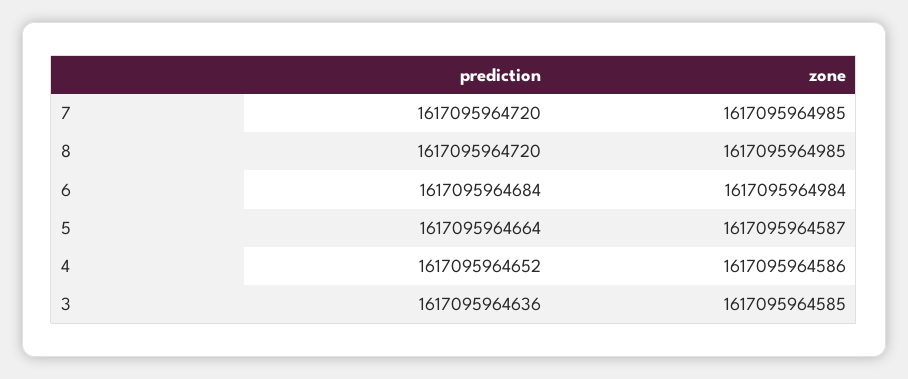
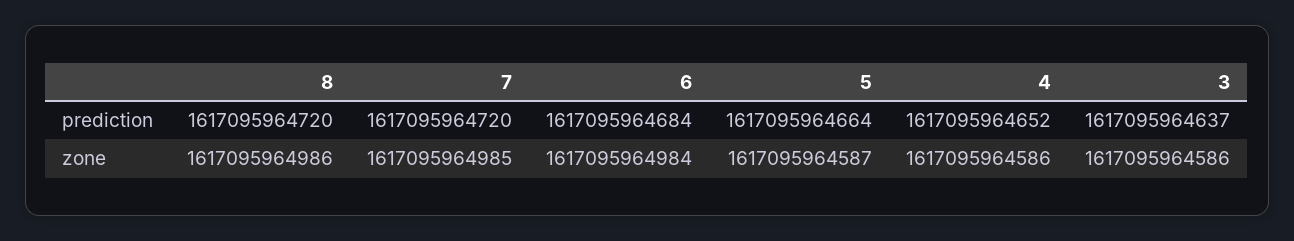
  {
    "prediction": {
      "7": 1617095964720,
      "8": 1617095964720,
      "6": 1617095964684,
      "5": 1617095964664,
      "4": 1617095964652,
-     "3": 1617095964636
+     "3": 1617095964637
    },
    "zone": {
      "7": 1617095964985,
-     "8": 1617095964985,
+     "8": 1617095964986,
      "6": 1617095964984,
      "5": 1617095964587,
      "4": 1617095964586,
-     "3": 1617095964585
+     "3": 1617095964586
    }
  }

